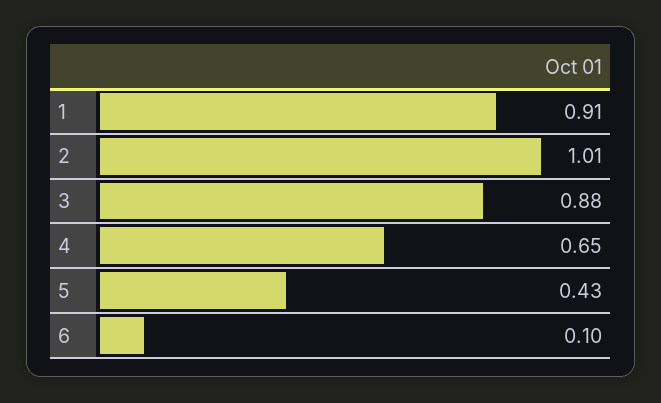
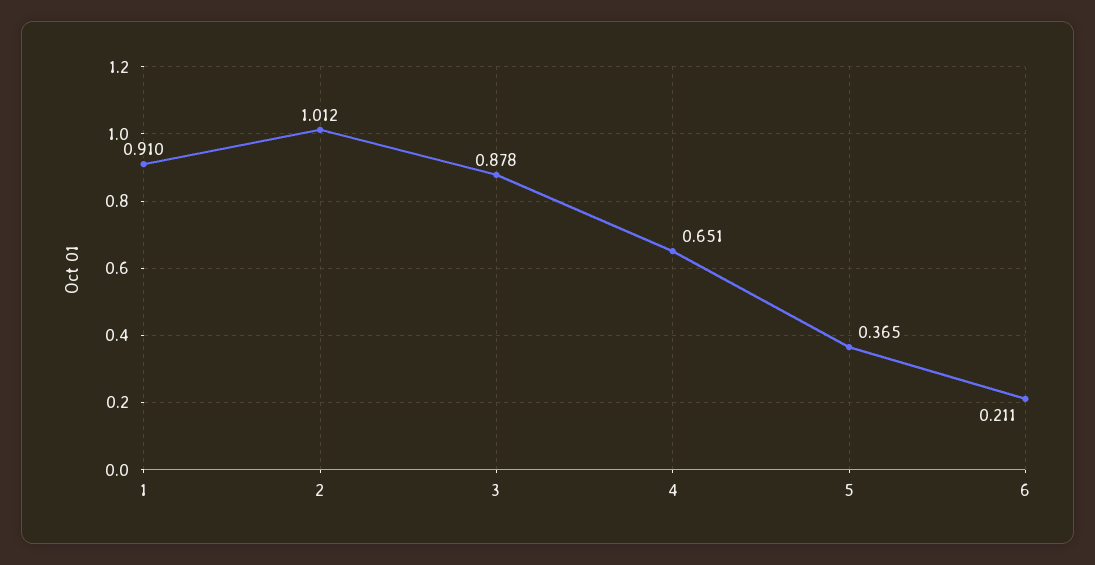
  {
    "1": 0.91,
    "2": 1.012,
    "3": 0.878,
    "4": 0.651,
-   "5": 0.43,
+   "5": 0.365,
-   "6": 0.1
+   "6": 0.211
  }

